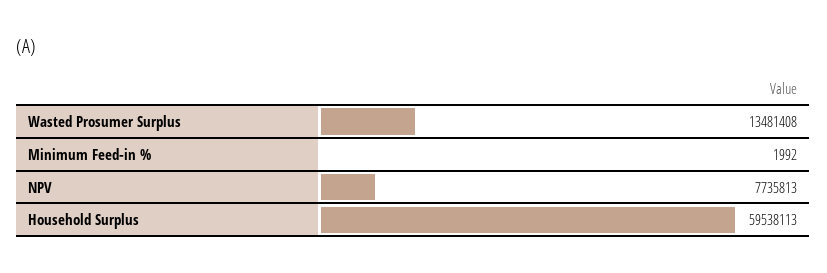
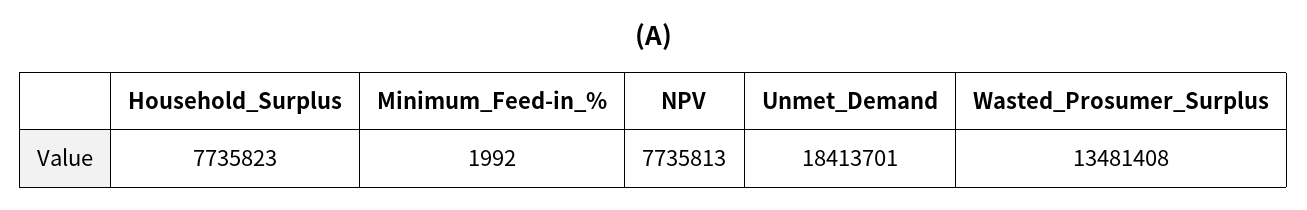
  {
    "Wasted Prosumer Surplus": 13481408,
    "Minimum Feed-in %": 1992,
    "NPV": 7735813,
-   "Household Surplus": 59538113
+   "Household Surplus": 7735823,
+   "Unmet_Demand": 18413701
  }

